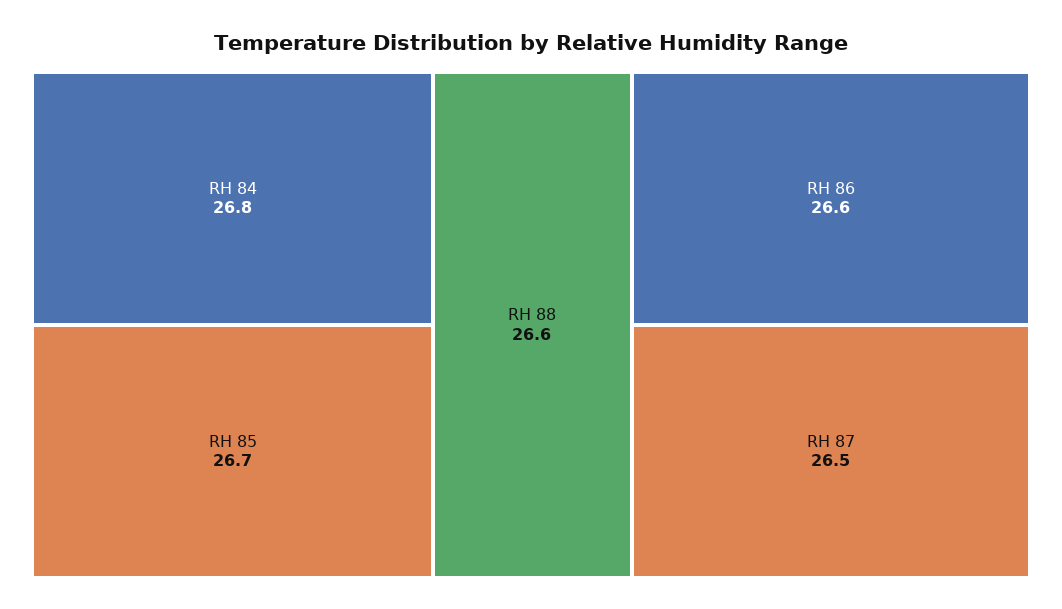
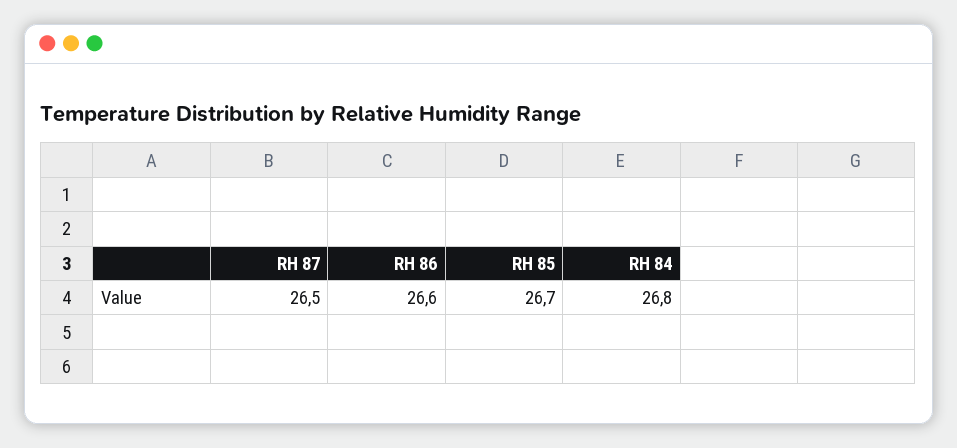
  {
    "RH 84": 26.8,
    "RH 85": 26.7,
-   "RH 88": 26.6,
    "RH 86": 26.6,
    "RH 87": 26.5
  }

